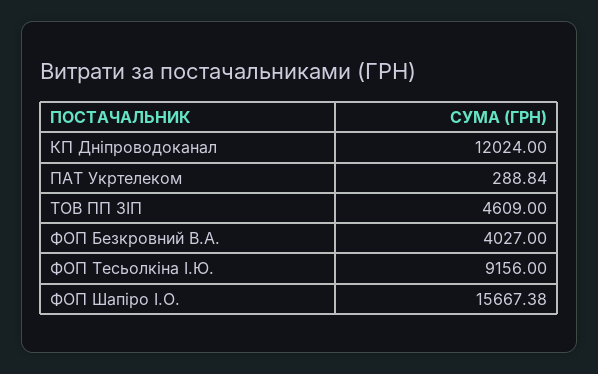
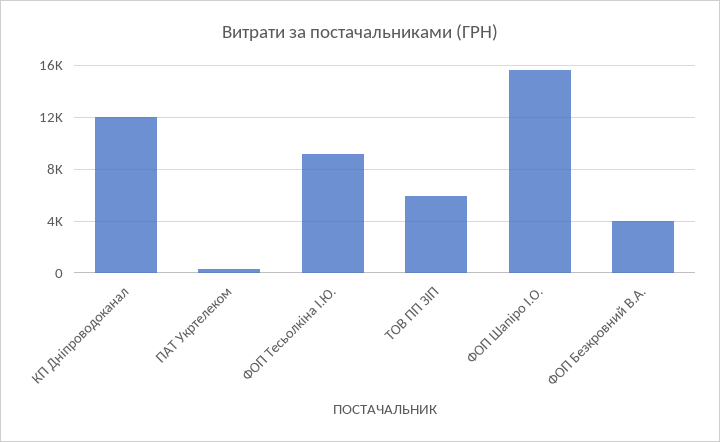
  {
    "КП Дніпроводоканал": 12024,
    "ПАТ Укртелеком": 288.84,
-   "ТОВ ПП ЗІП": 4609,
+   "ТОВ ПП ЗІП": 6000,
    "ФОП Безкровний В.А.": 4027,
    "ФОП Тесьолкіна І.Ю.": 9156,
    "ФОП Шапіро І.О.": 15667.38
  }

